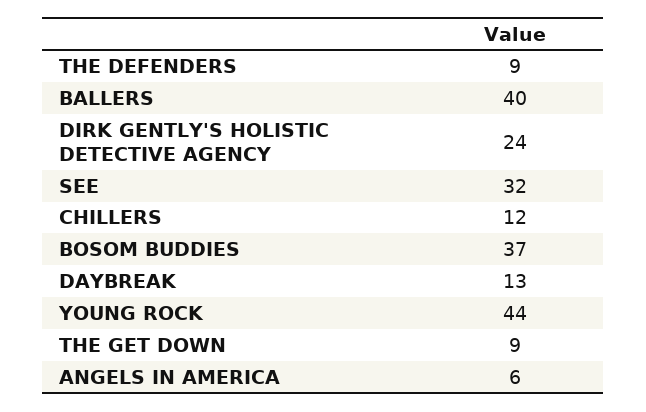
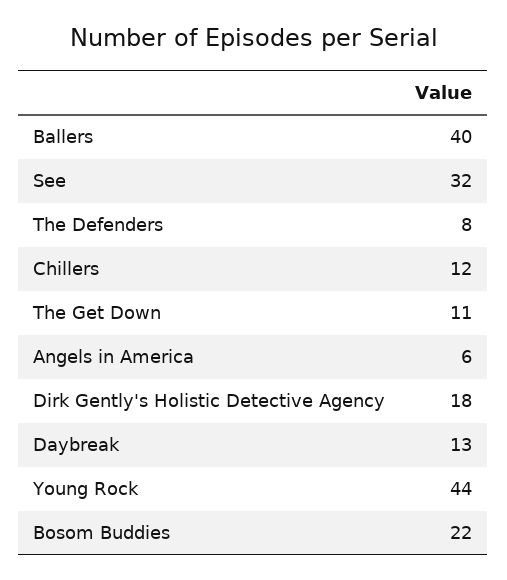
  {
-   "THE DEFENDERS": 9,
+   "THE DEFENDERS": 8,
    "BALLERS": 40,
-   "DIRK GENTLY'S HOLISTIC DETECTIVE AGENCY": 24,
+   "DIRK GENTLY'S HOLISTIC DETECTIVE AGENCY": 18,
    "SEE": 32,
    "CHILLERS": 12,
-   "BOSOM BUDDIES": 37,
+   "BOSOM BUDDIES": 22,
    "DAYBREAK": 13,
    "YOUNG ROCK": 44,
-   "THE GET DOWN": 9,
+   "THE GET DOWN": 11,
    "ANGELS IN AMERICA": 6
  }

